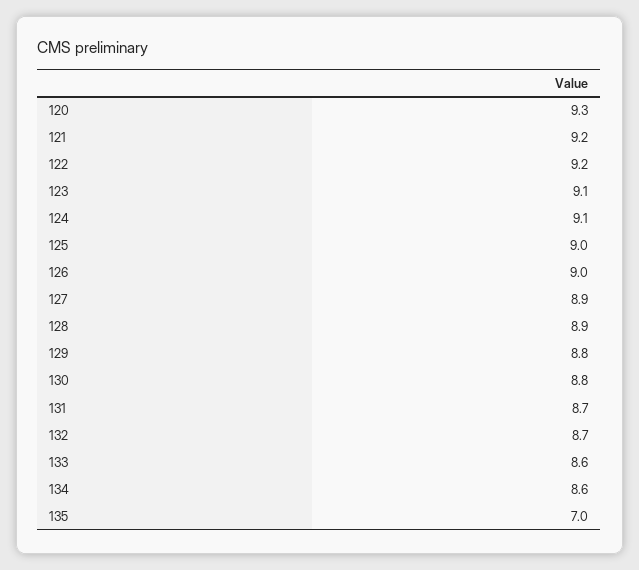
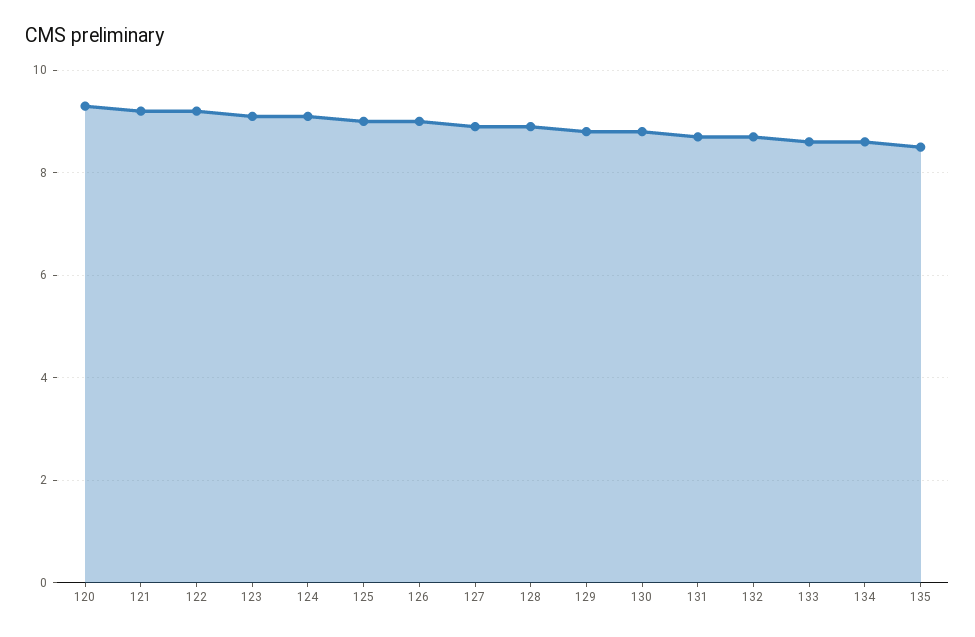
  {
    "120": 9.3,
    "121": 9.2,
    "122": 9.2,
    "123": 9.1,
    "124": 9.1,
    "125": 9,
    "126": 9,
    "127": 8.9,
    "128": 8.9,
    "129": 8.8,
    "130": 8.8,
    "131": 8.7,
    "132": 8.7,
    "133": 8.6,
    "134": 8.6,
-   "135": 7
+   "135": 8.5
  }

